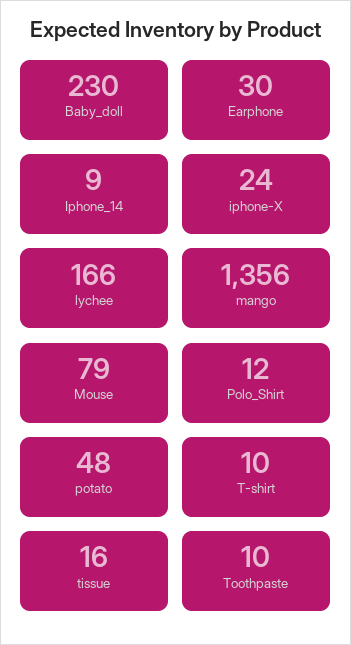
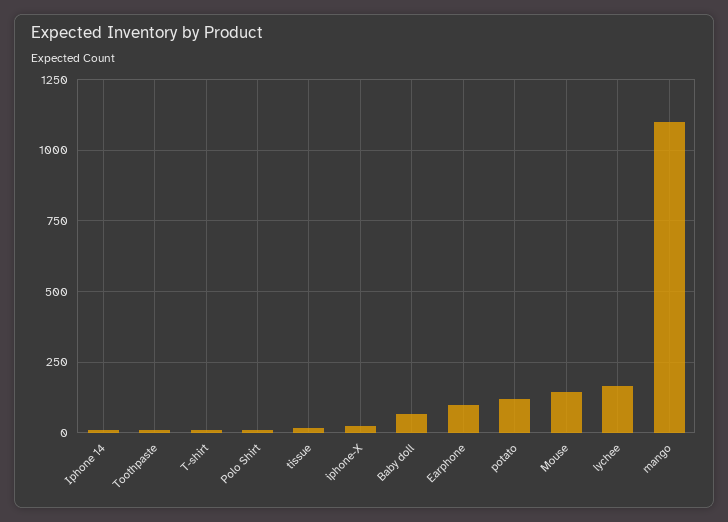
  {
-   "Baby_doll": 230,
+   "Baby_doll": 75,
-   "Earphone": 30,
+   "Earphone": 100,
    "Iphone_14": 9,
    "iphone-X": 24,
    "lychee": 166,
-   "mango": 1356,
+   "mango": 1100,
-   "Mouse": 79,
+   "Mouse": 150,
    "Polo_Shirt": 12,
-   "potato": 48,
+   "potato": 125,
    "T-shirt": 10,
    "tissue": 16,
    "Toothpaste": 10
  }

